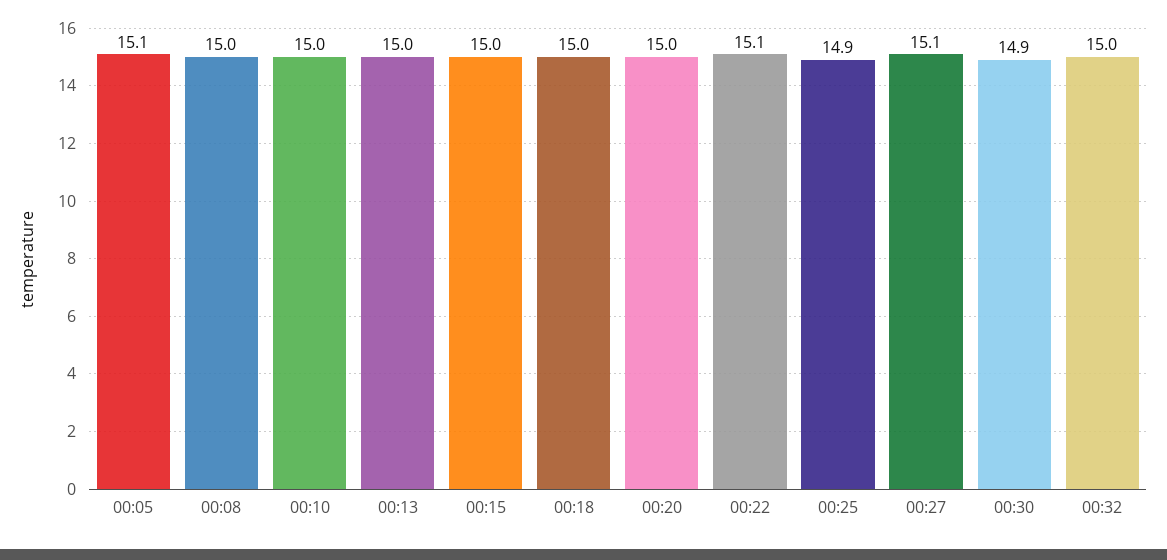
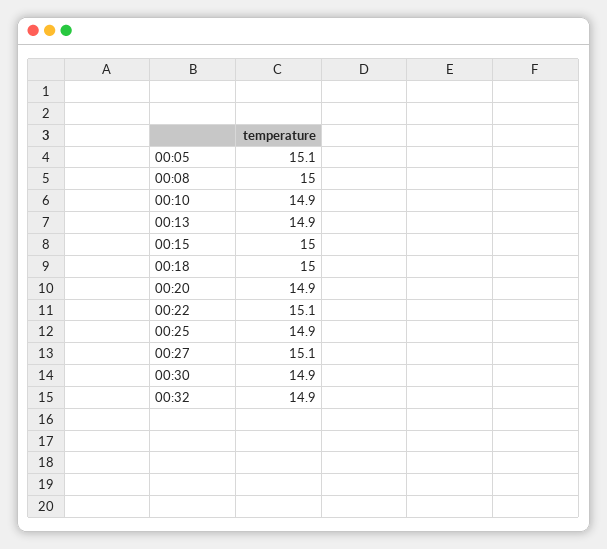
  {
    "00:05": 15.1,
    "00:08": 15,
-   "00:10": 15,
+   "00:10": 14.9,
-   "00:13": 15,
+   "00:13": 14.9,
    "00:15": 15,
    "00:18": 15,
-   "00:20": 15,
+   "00:20": 14.9,
    "00:22": 15.1,
    "00:25": 14.9,
    "00:27": 15.1,
    "00:30": 14.9,
-   "00:32": 15
+   "00:32": 14.9
  }

